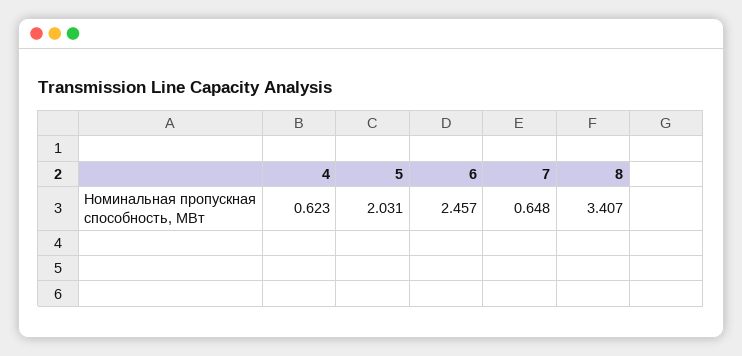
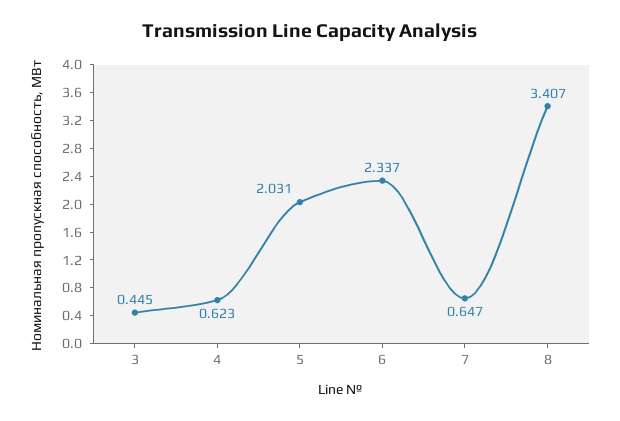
  {
    "4": 0.623,
    "5": 2.031,
-   "6": 2.457,
+   "6": 2.337,
-   "7": 0.648,
+   "7": 0.647,
-   "8": 3.407
+   "8": 3.407,
+   "3": 0.445
  }

